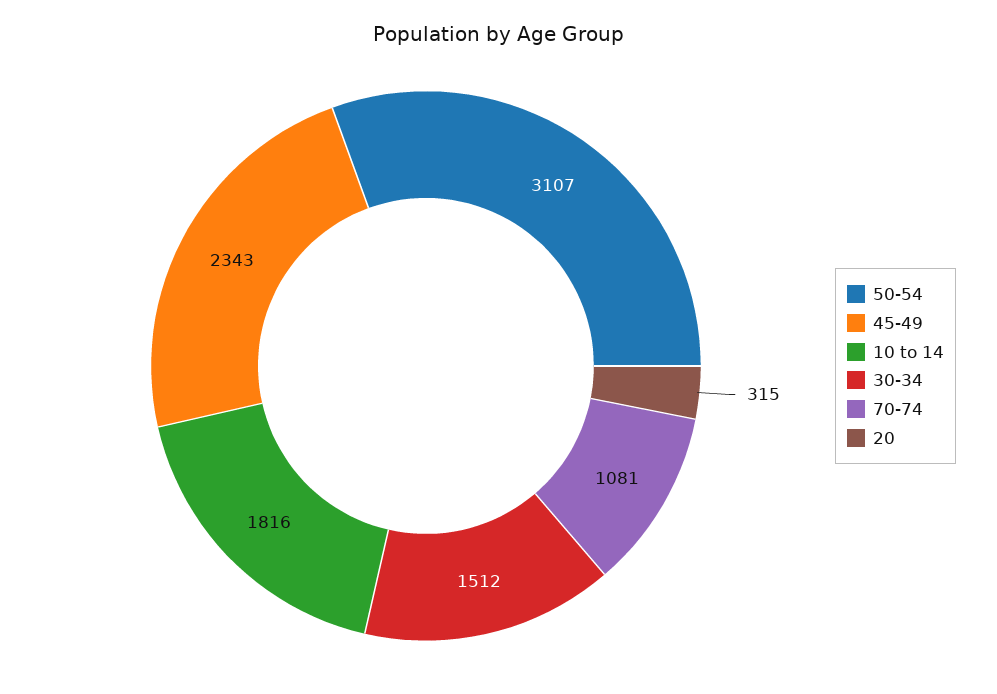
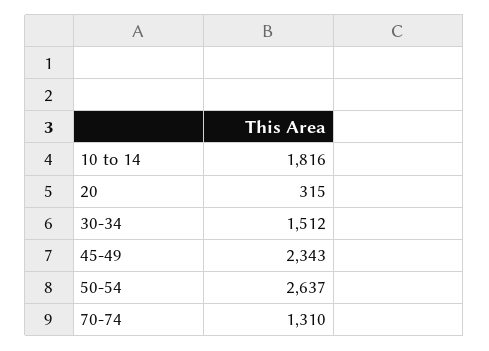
  {
-   "50-54": 3107,
+   "50-54": 2637,
    "45-49": 2343,
    "10 to 14": 1816,
    "30-34": 1512,
-   "70-74": 1081,
+   "70-74": 1310,
    "20": 315
  }

